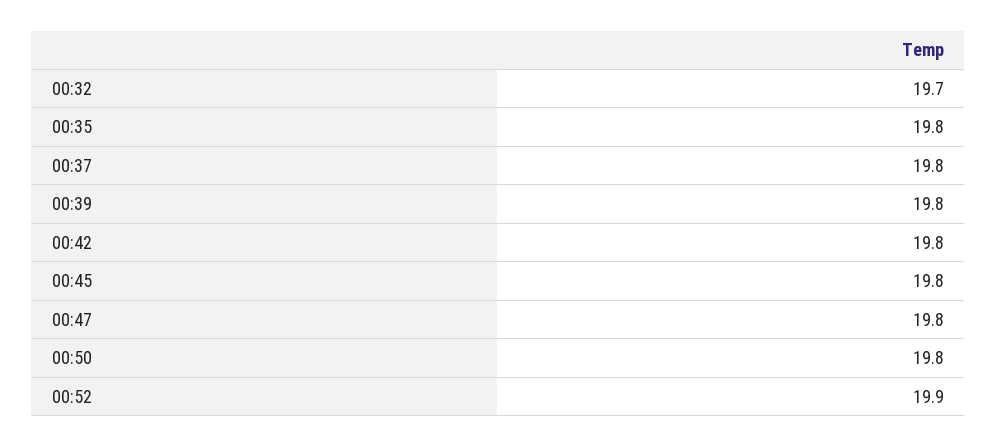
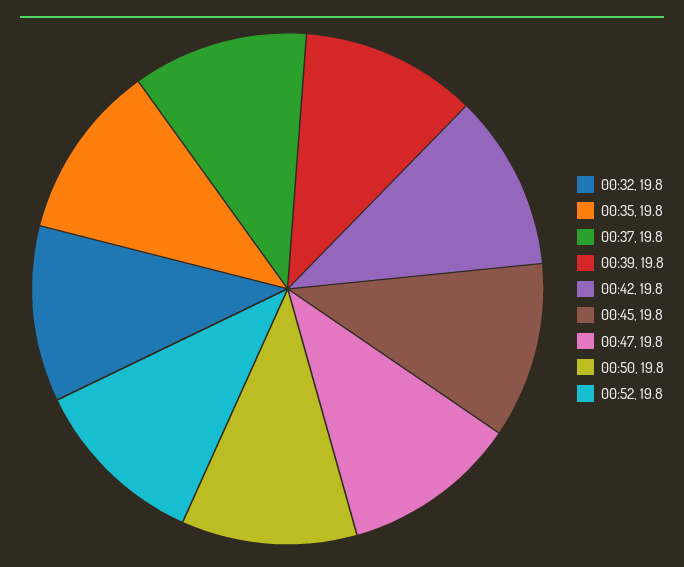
  {
-   "00:32": 19.7,
+   "00:32": 19.8,
    "00:35": 19.8,
    "00:37": 19.8,
    "00:39": 19.8,
    "00:42": 19.8,
    "00:45": 19.8,
    "00:47": 19.8,
    "00:50": 19.8,
-   "00:52": 19.9
+   "00:52": 19.8
  }

